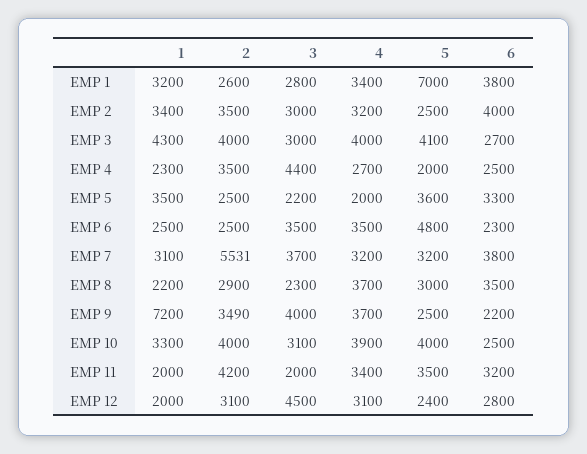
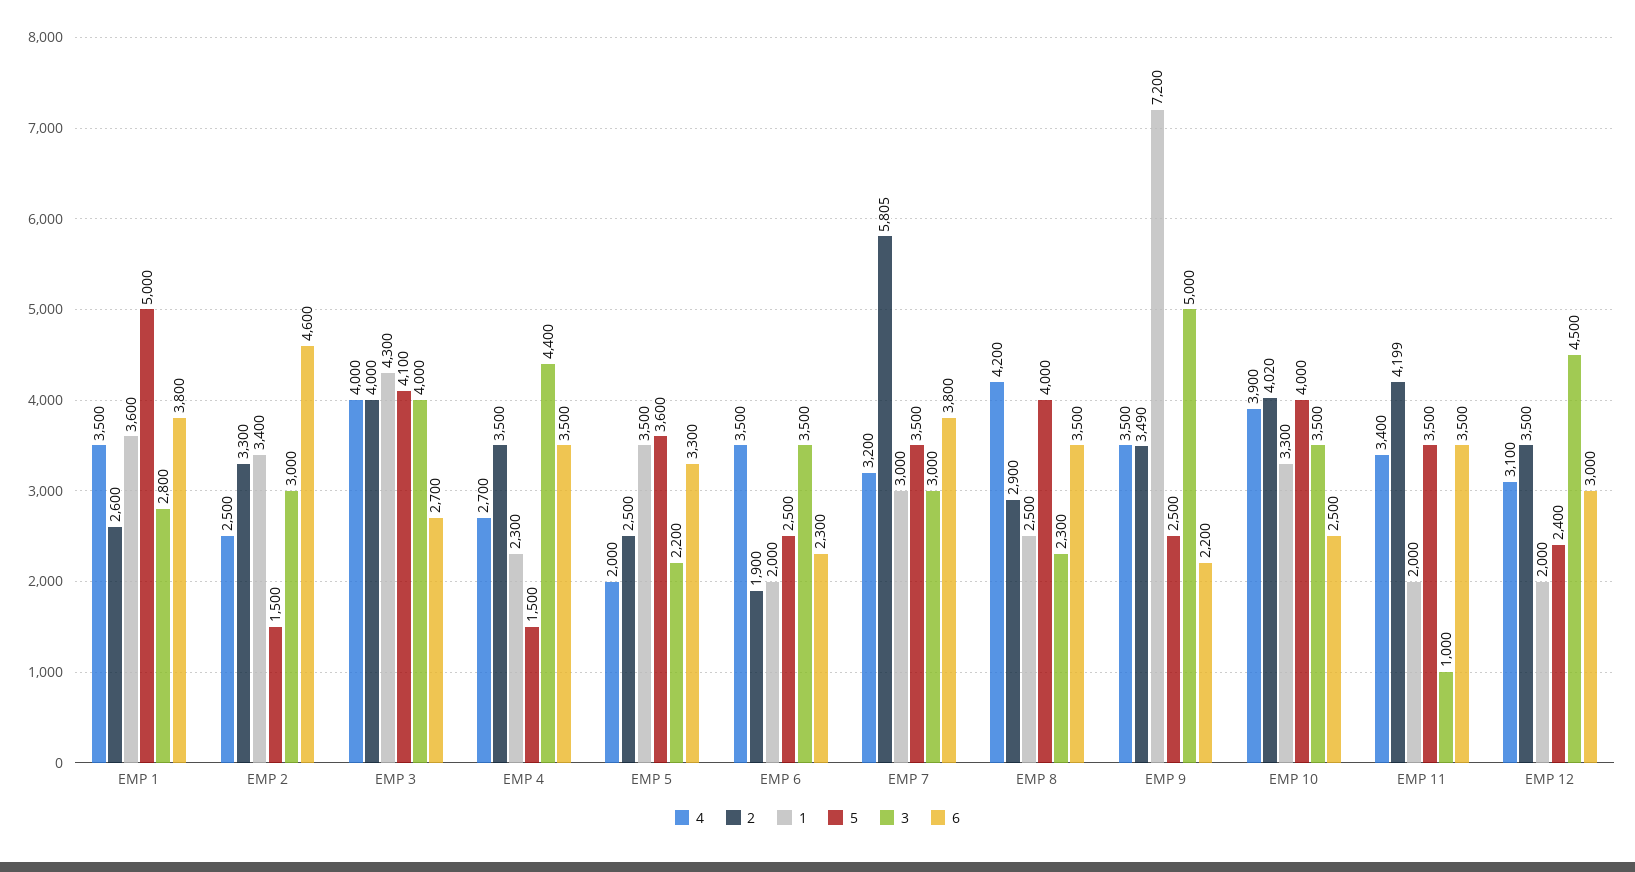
  {
    "1": {
-     "EMP 1": 3200,
+     "EMP 1": 3600,
      "EMP 2": 3400,
      "EMP 3": 4300,
      "EMP 4": 2300,
      "EMP 5": 3500,
-     "EMP 6": 2500,
+     "EMP 6": 2000,
-     "EMP 7": 3100,
+     "EMP 7": 3000,
-     "EMP 8": 2200,
+     "EMP 8": 2500,
      "EMP 9": 7200,
      "EMP 10": 3300,
      "EMP 11": 2000,
      "EMP 12": 2000
    },
    "2": {
      "EMP 1": 2600,
-     "EMP 2": 3500,
+     "EMP 2": 3300,
      "EMP 3": 4000,
      "EMP 4": 3500,
      "EMP 5": 2500,
-     "EMP 6": 2500,
+     "EMP 6": 1900,
-     "EMP 7": 5531,
+     "EMP 7": 5805,
      "EMP 8": 2900,
      "EMP 9": 3490,
-     "EMP 10": 4000,
+     "EMP 10": 4020,
-     "EMP 11": 4200,
+     "EMP 11": 4199,
-     "EMP 12": 3100
+     "EMP 12": 3500
    },
    "3": {
      "EMP 1": 2800,
      "EMP 2": 3000,
-     "EMP 3": 3000,
+     "EMP 3": 4000,
      "EMP 4": 4400,
      "EMP 5": 2200,
      "EMP 6": 3500,
-     "EMP 7": 3700,
+     "EMP 7": 3000,
      "EMP 8": 2300,
-     "EMP 9": 4000,
+     "EMP 9": 5000,
-     "EMP 10": 3100,
+     "EMP 10": 3500,
-     "EMP 11": 2000,
+     "EMP 11": 1000,
      "EMP 12": 4500
    },
    "4": {
-     "EMP 1": 3400,
+     "EMP 1": 3500,
-     "EMP 2": 3200,
+     "EMP 2": 2500,
      "EMP 3": 4000,
      "EMP 4": 2700,
      "EMP 5": 2000,
      "EMP 6": 3500,
      "EMP 7": 3200,
-     "EMP 8": 3700,
+     "EMP 8": 4200,
-     "EMP 9": 3700,
+     "EMP 9": 3500,
      "EMP 10": 3900,
      "EMP 11": 3400,
      "EMP 12": 3100
    },
    "5": {
-     "EMP 1": 7000,
+     "EMP 1": 5000,
-     "EMP 2": 2500,
+     "EMP 2": 1500,
      "EMP 3": 4100,
-     "EMP 4": 2000,
+     "EMP 4": 1500,
      "EMP 5": 3600,
-     "EMP 6": 4800,
+     "EMP 6": 2500,
-     "EMP 7": 3200,
+     "EMP 7": 3500,
-     "EMP 8": 3000,
+     "EMP 8": 4000,
      "EMP 9": 2500,
      "EMP 10": 4000,
      "EMP 11": 3500,
      "EMP 12": 2400
    },
    "6": {
      "EMP 1": 3800,
-     "EMP 2": 4000,
+     "EMP 2": 4600,
      "EMP 3": 2700,
-     "EMP 4": 2500,
+     "EMP 4": 3500,
      "EMP 5": 3300,
      "EMP 6": 2300,
      "EMP 7": 3800,
      "EMP 8": 3500,
      "EMP 9": 2200,
      "EMP 10": 2500,
-     "EMP 11": 3200,
+     "EMP 11": 3500,
-     "EMP 12": 2800
+     "EMP 12": 3000
    }
  }

